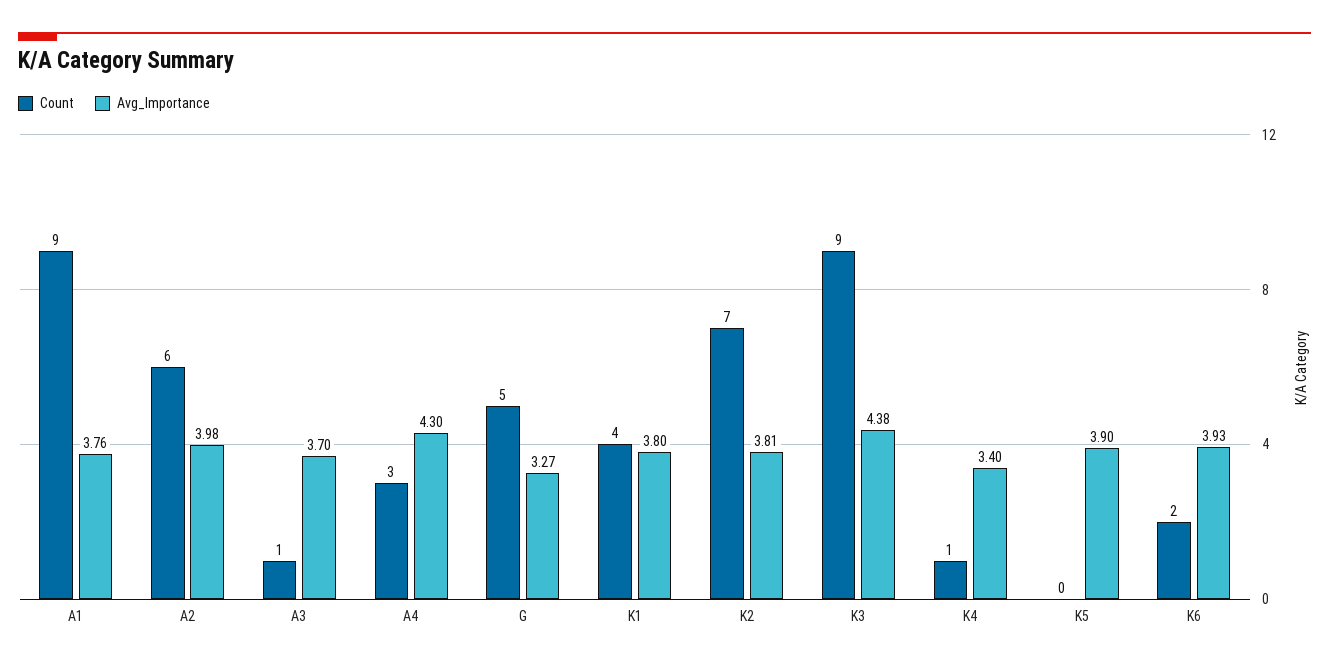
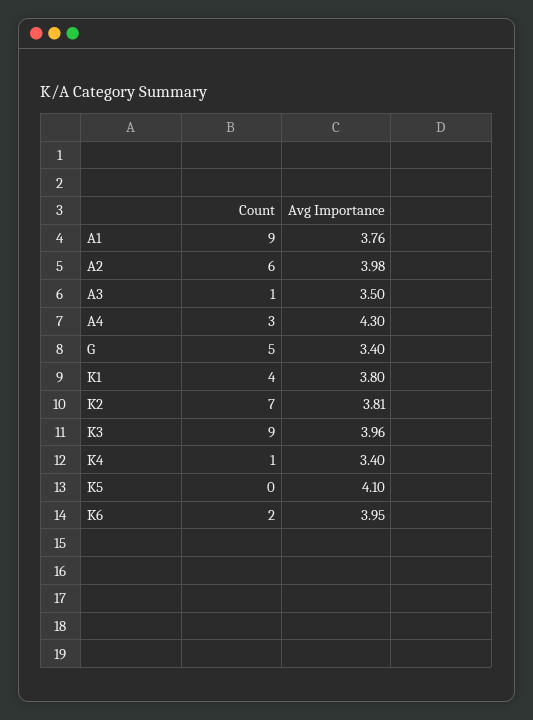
  {
    "Count": {
      "A1": 9,
      "A2": 6,
      "A3": 1,
      "A4": 3,
      "G": 5,
      "K1": 4,
      "K2": 7,
      "K3": 9,
      "K4": 1,
      "K5": 0,
      "K6": 2
    },
    "Avg_Importance": {
      "A1": 3.76,
      "A2": 3.98,
-     "A3": 3.7,
+     "A3": 3.5,
      "A4": 4.3,
-     "G": 3.27,
+     "G": 3.4,
      "K1": 3.8,
      "K2": 3.81,
-     "K3": 4.38,
+     "K3": 3.96,
      "K4": 3.4,
-     "K5": 3.9,
+     "K5": 4.1,
-     "K6": 3.93
+     "K6": 3.95
    }
  }

